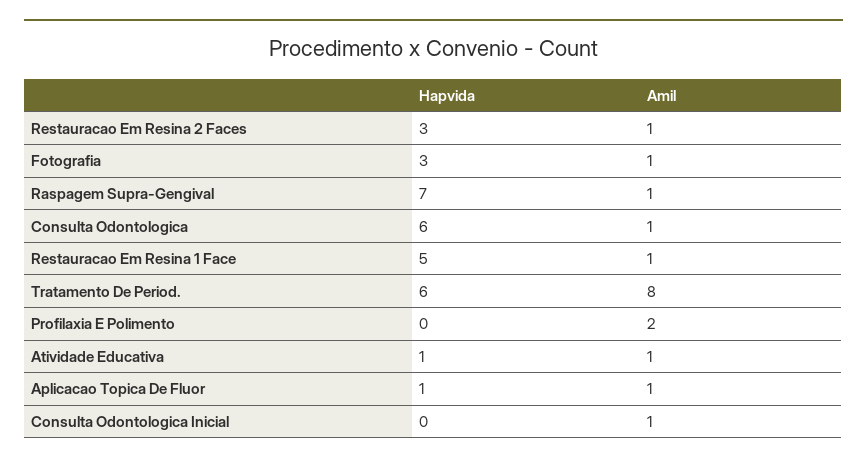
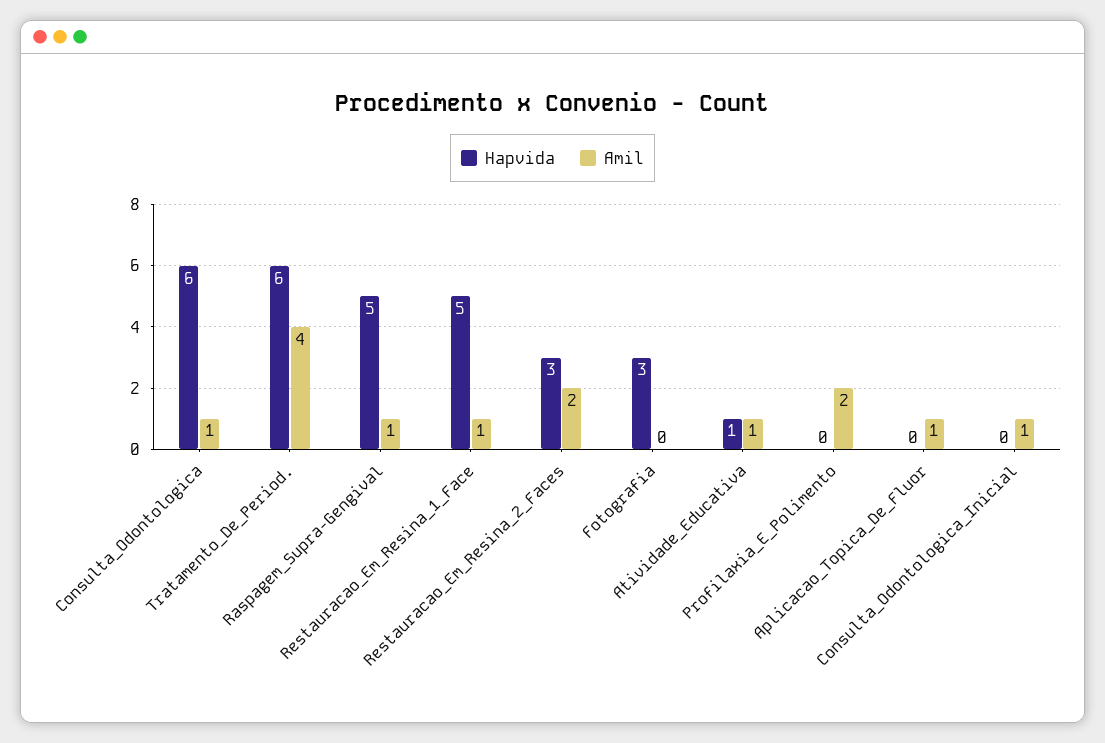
  {
    "Hapvida": {
      "Restauracao Em Resina 2 Faces": 3,
      "Fotografia": 3,
-     "Raspagem Supra-Gengival": 7,
+     "Raspagem Supra-Gengival": 5,
      "Consulta Odontologica": 6,
      "Restauracao Em Resina 1 Face": 5,
      "Tratamento De Period.": 6,
      "Profilaxia E Polimento": 0,
      "Atividade Educativa": 1,
-     "Aplicacao Topica De Fluor": 1,
+     "Aplicacao Topica De Fluor": 0,
      "Consulta Odontologica Inicial": 0
    },
    "Amil": {
-     "Restauracao Em Resina 2 Faces": 1,
+     "Restauracao Em Resina 2 Faces": 2,
-     "Fotografia": 1,
+     "Fotografia": 0,
      "Raspagem Supra-Gengival": 1,
      "Consulta Odontologica": 1,
      "Restauracao Em Resina 1 Face": 1,
-     "Tratamento De Period.": 8,
+     "Tratamento De Period.": 4,
      "Profilaxia E Polimento": 2,
      "Atividade Educativa": 1,
      "Aplicacao Topica De Fluor": 1,
      "Consulta Odontologica Inicial": 1
    }
  }

